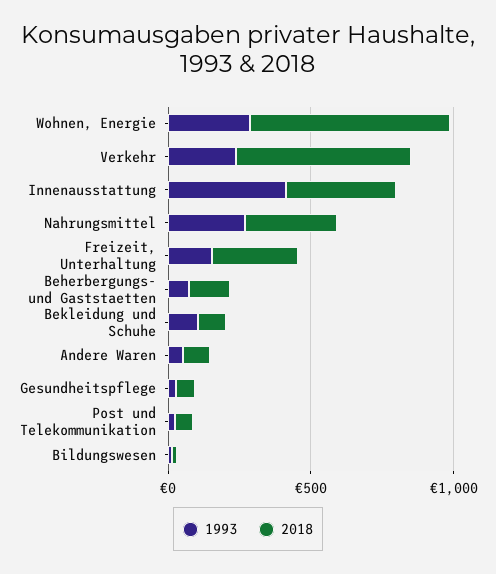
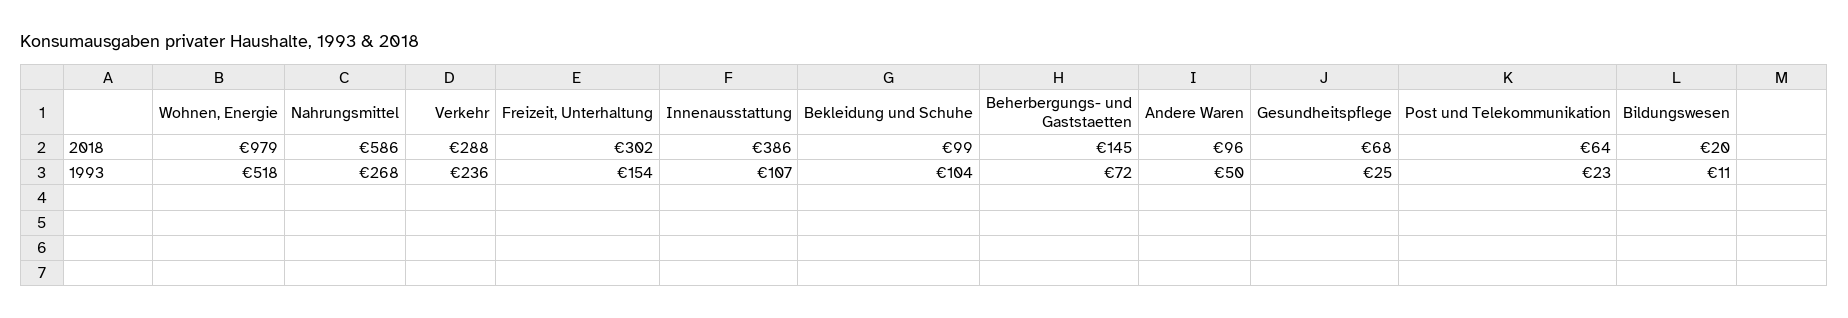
  {
    "1993": {
-     "Wohnen, Energie": 300,
+     "Wohnen, Energie": 518,
      "Verkehr": 236,
-     "Innenausstattung": 400,
+     "Innenausstattung": 107,
      "Nahrungsmittel": 268,
      "Freizeit, Unterhaltung": 154,
      "Beherbergungs- und Gaststaetten": 72,
      "Bekleidung und Schuhe": 104,
      "Andere Waren": 50,
      "Gesundheitspflege": 25,
      "Post und Telekommunikation": 23,
      "Bildungswesen": 11
    },
    "2018": {
-     "Wohnen, Energie": 700,
+     "Wohnen, Energie": 979,
-     "Verkehr": 600,
+     "Verkehr": 288,
      "Innenausstattung": 386,
-     "Nahrungsmittel": 300,
+     "Nahrungsmittel": 586,
      "Freizeit, Unterhaltung": 302,
      "Beherbergungs- und Gaststaetten": 145,
      "Bekleidung und Schuhe": 99,
      "Andere Waren": 96,
      "Gesundheitspflege": 68,
      "Post und Telekommunikation": 64,
      "Bildungswesen": 20
    }
  }

